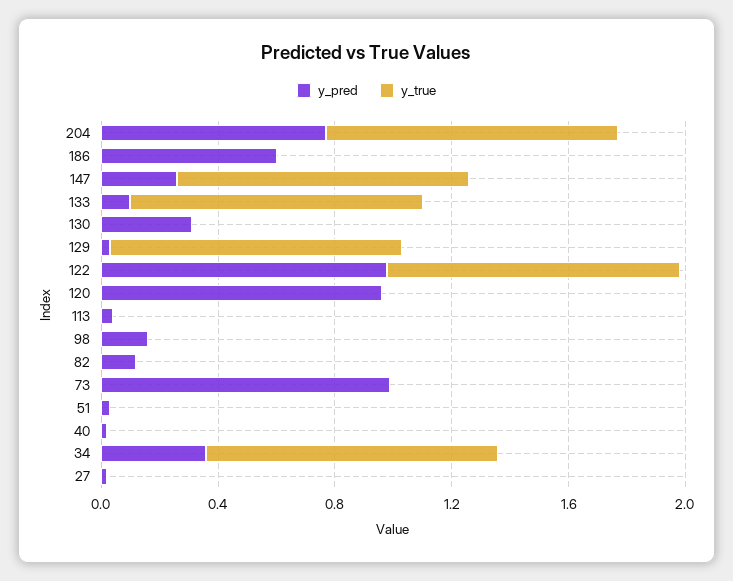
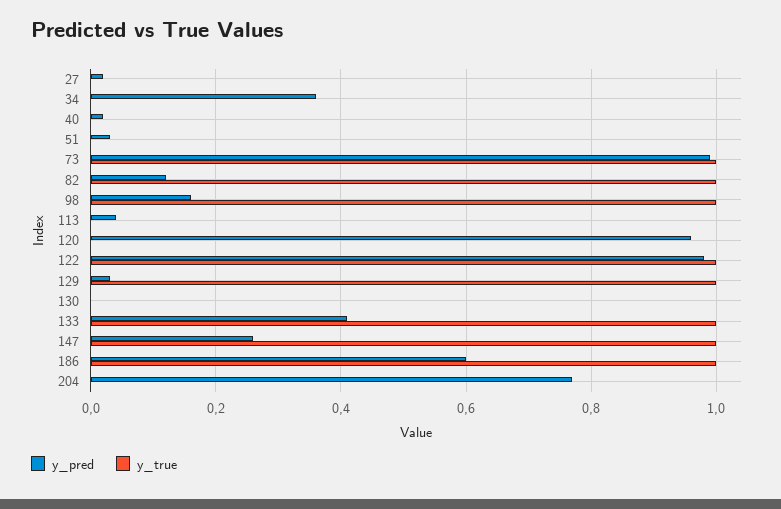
  {
    "y_pred": {
      "204": 0.75,
      "186": 0.6,
      "147": 0.25,
-     "133": 0.1,
+     "133": 0.4,
-     "130": 0.3,
+     "130": 0,
      "129": 0.05,
      "122": 1,
      "120": 0.95,
      "113": 0.05,
      "98": 0.15,
      "82": 0.1,
      "73": 1,
      "51": 0.05,
      "40": 0,
      "34": 0.35,
      "27": 0
    },
    "y_true": {
-     "204": 1,
+     "204": 0,
-     "186": 0,
+     "186": 1,
      "147": 1,
      "133": 1,
      "130": 0,
      "129": 1,
      "122": 1,
      "120": 0,
      "113": 0,
-     "98": 0,
+     "98": 1,
-     "82": 0,
+     "82": 1,
-     "73": 0,
+     "73": 1,
      "51": 0,
      "40": 0,
-     "34": 1,
+     "34": 0,
      "27": 0
    }
  }

